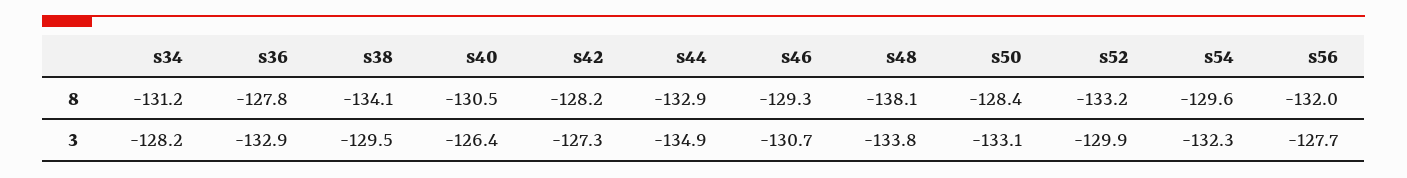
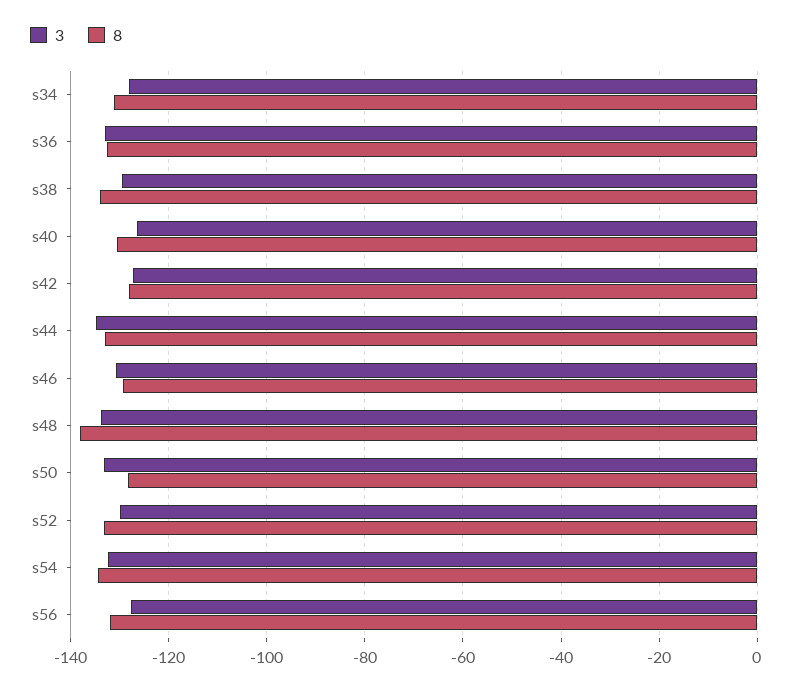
  {
    "8": {
      "s34": -131.2,
-     "s36": -127.8,
+     "s36": -132,
      "s38": -134.1,
      "s40": -130.5,
      "s42": -128.2,
      "s44": -132.9,
      "s46": -129.3,
      "s48": -138.1,
      "s50": -128.4,
      "s52": -133.2,
-     "s54": -129.6,
+     "s54": -134,
      "s56": -132
    },
    "3": {
      "s34": -128.2,
      "s36": -132.9,
      "s38": -129.5,
      "s40": -126.4,
      "s42": -127.3,
      "s44": -134.9,
      "s46": -130.7,
      "s48": -133.8,
      "s50": -133.1,
      "s52": -129.9,
      "s54": -132.3,
      "s56": -127.7
    }
  }

